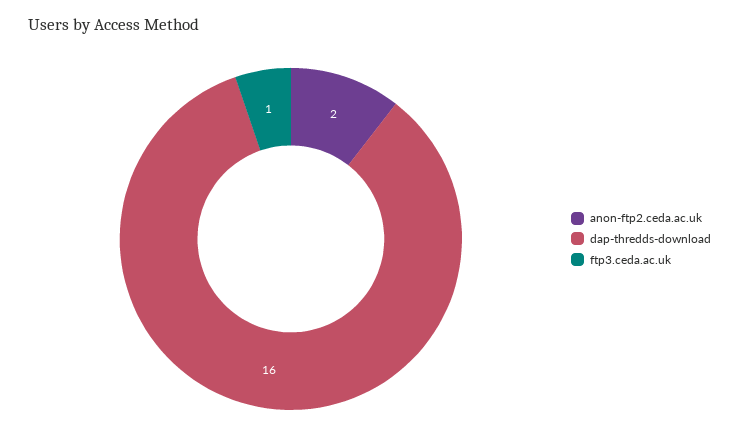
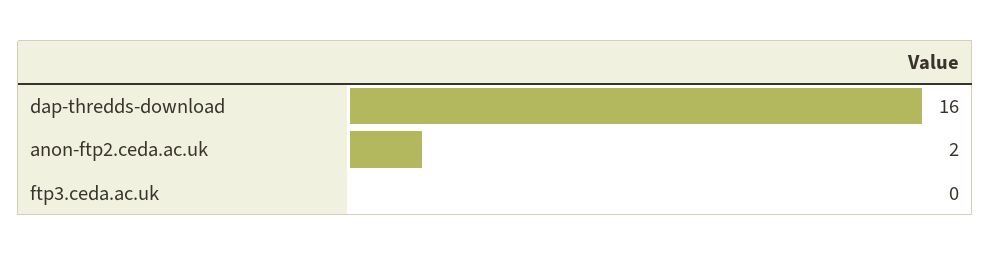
  {
    "anon-ftp2.ceda.ac.uk": 2,
    "dap-thredds-download": 16,
-   "ftp3.ceda.ac.uk": 1
+   "ftp3.ceda.ac.uk": 0
  }

